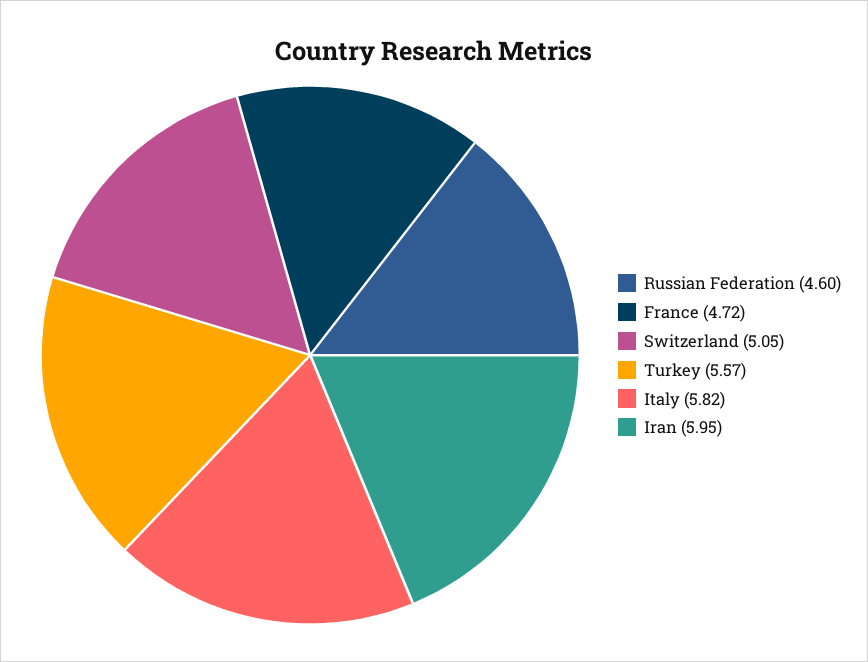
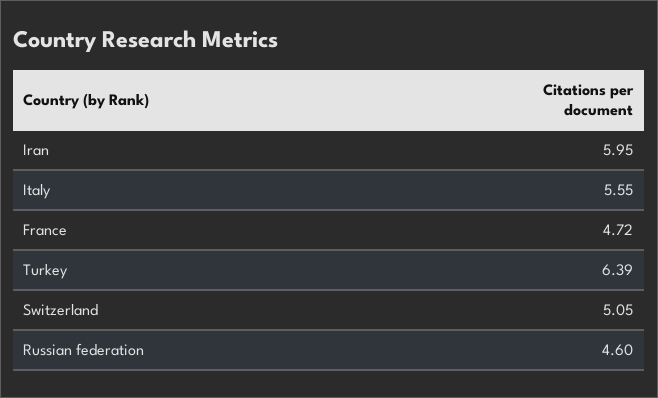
  {
    "Russian Federation": 4.6,
    "France": 4.72,
    "Switzerland": 5.05,
-   "Turkey": 5.57,
+   "Turkey": 6.39,
-   "Italy": 5.82,
+   "Italy": 5.55,
    "Iran": 5.95
  }

